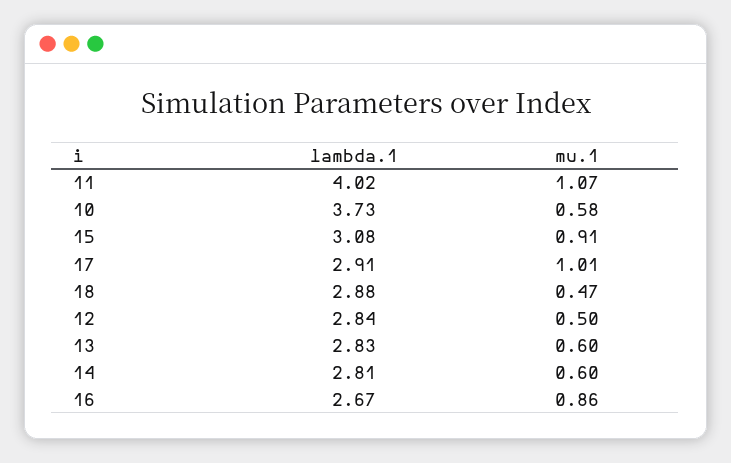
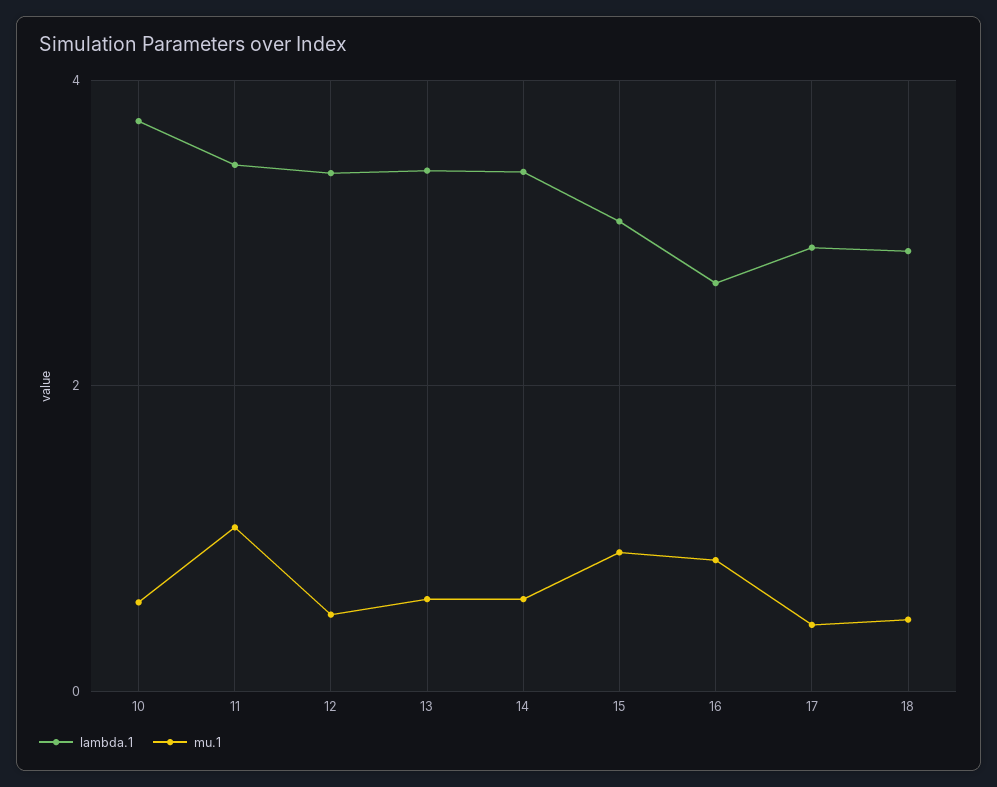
  {
    "lambda.1": {
-     "11": 4.02,
+     "11": 3.4,
      "10": 3.73,
      "15": 3.08,
      "17": 2.91,
      "18": 2.88,
-     "12": 2.84,
+     "12": 3.4,
-     "13": 2.83,
+     "13": 3.4,
-     "14": 2.81,
+     "14": 3.4,
      "16": 2.67
    },
    "mu.1": {
      "11": 1.07,
      "10": 0.58,
      "15": 0.91,
-     "17": 1.01,
+     "17": 0.4,
      "18": 0.47,
      "12": 0.5,
      "13": 0.6,
      "14": 0.6,
      "16": 0.86
    }
  }

